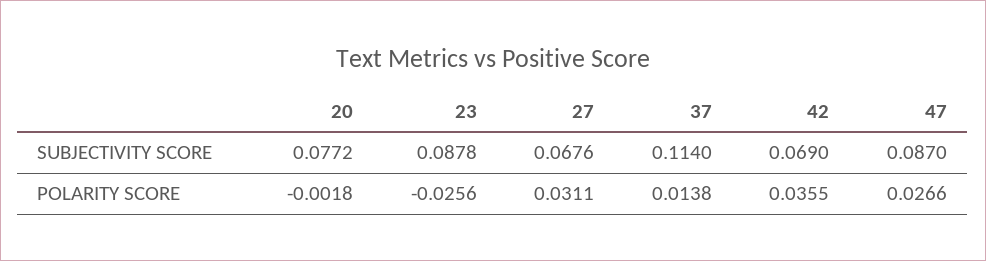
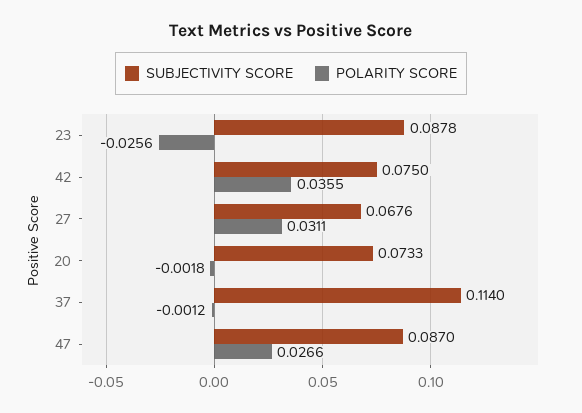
  {
    "SUBJECTIVITY SCORE": {
-     "20": 0.0772,
+     "20": 0.0733,
      "23": 0.0878,
      "27": 0.0676,
      "37": 0.114,
-     "42": 0.069,
+     "42": 0.075,
      "47": 0.087
    },
    "POLARITY SCORE": {
      "20": -0.0018,
      "23": -0.0256,
      "27": 0.0311,
-     "37": 0.0138,
+     "37": -0.0012,
      "42": 0.0355,
      "47": 0.0266
    }
  }

